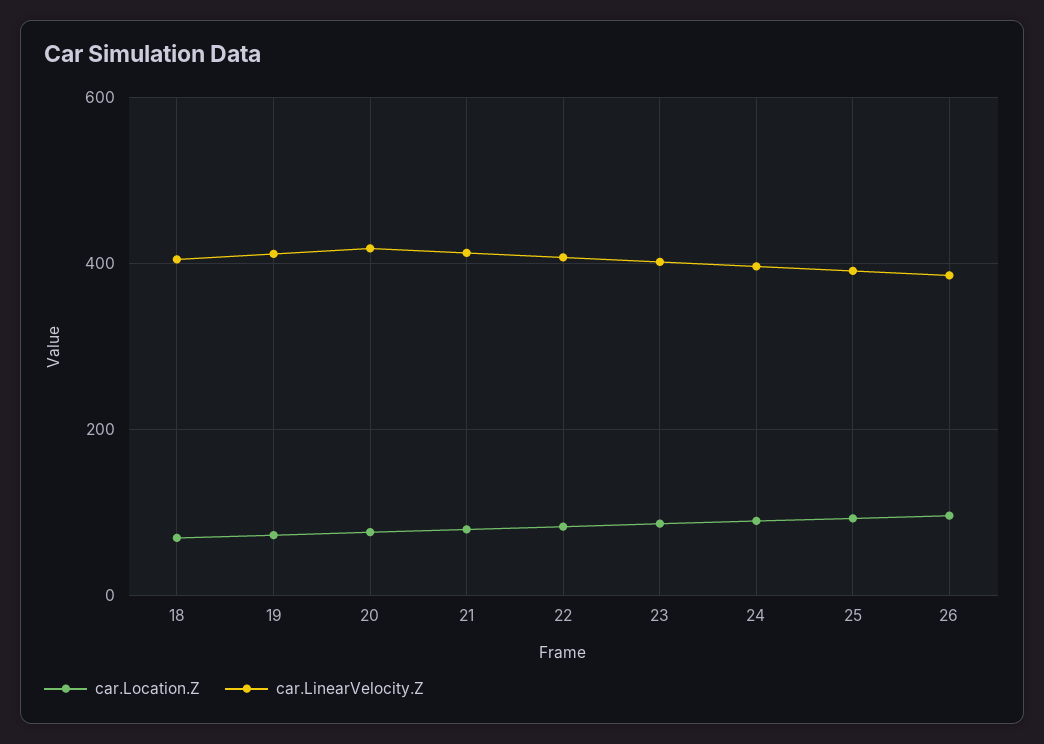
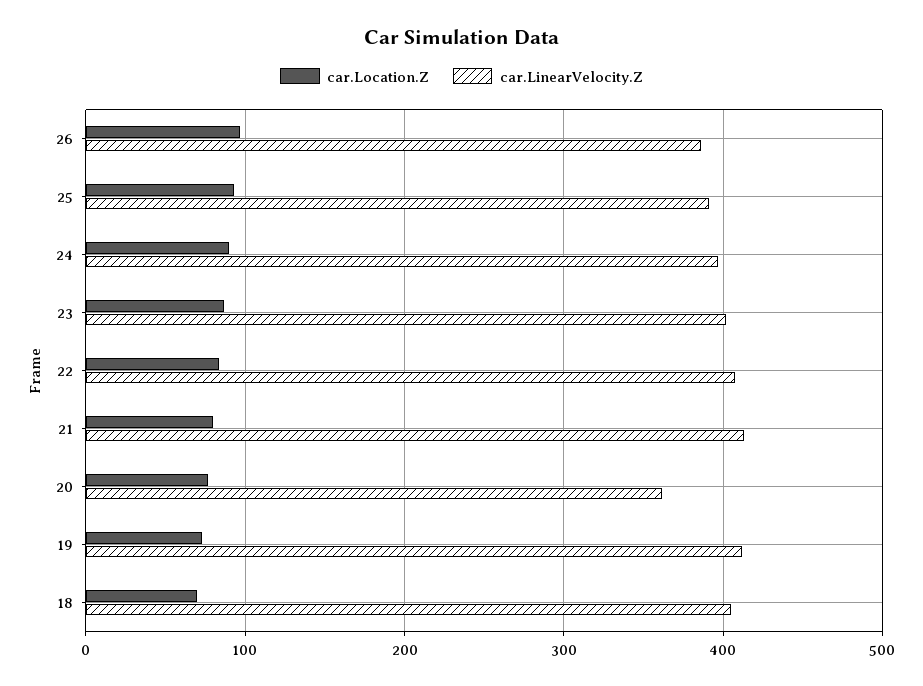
  {
    "car.Location.Z": {
      "18": 70,
      "19": 70,
      "20": 80,
      "21": 80,
      "22": 80,
      "23": 90,
      "24": 90,
      "25": 90,
      "26": 100
    },
    "car.LinearVelocity.Z": {
      "18": 400,
      "19": 410,
-     "20": 420,
+     "20": 360,
      "21": 410,
      "22": 410,
      "23": 400,
      "24": 400,
      "25": 390,
      "26": 390
    }
  }

